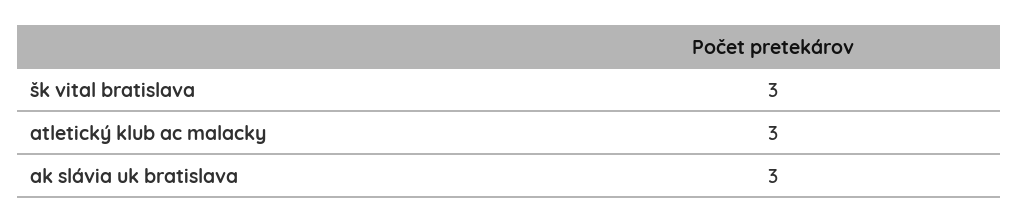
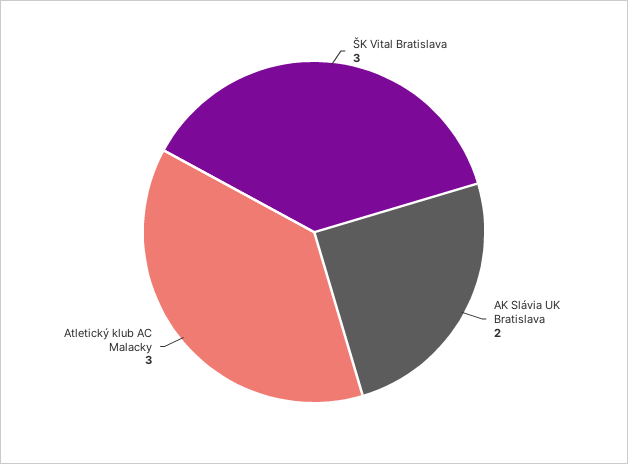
  {
    "šk vital bratislava": 3,
    "atletický klub ac malacky": 3,
-   "ak slávia uk bratislava": 3
+   "ak slávia uk bratislava": 2
  }

